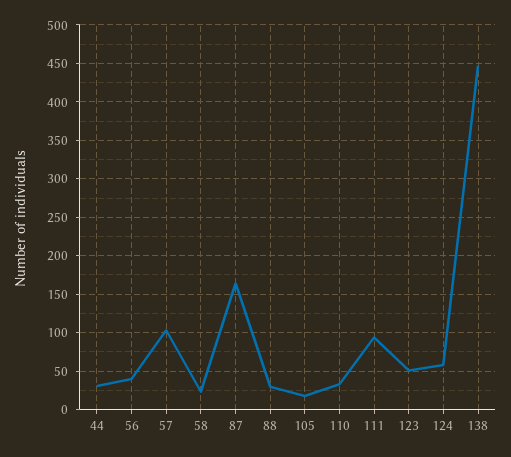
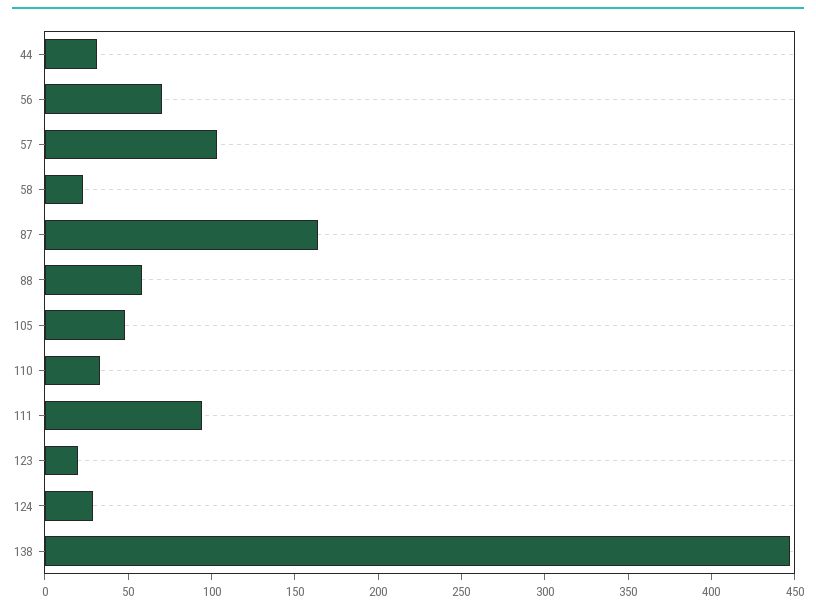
  {
    "44": 30,
-   "56": 40,
+   "56": 70,
    "57": 100,
    "58": 20,
    "87": 160,
-   "88": 30,
+   "88": 60,
-   "105": 20,
+   "105": 50,
    "110": 30,
    "111": 90,
-   "123": 50,
+   "123": 20,
-   "124": 60,
+   "124": 30,
    "138": 450
  }

